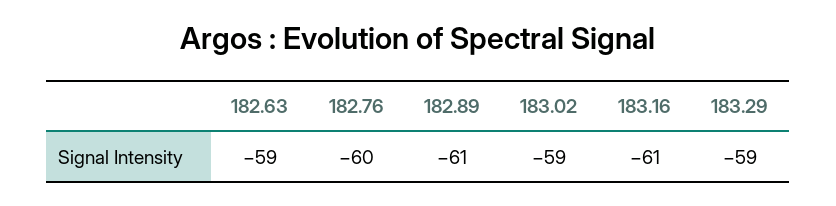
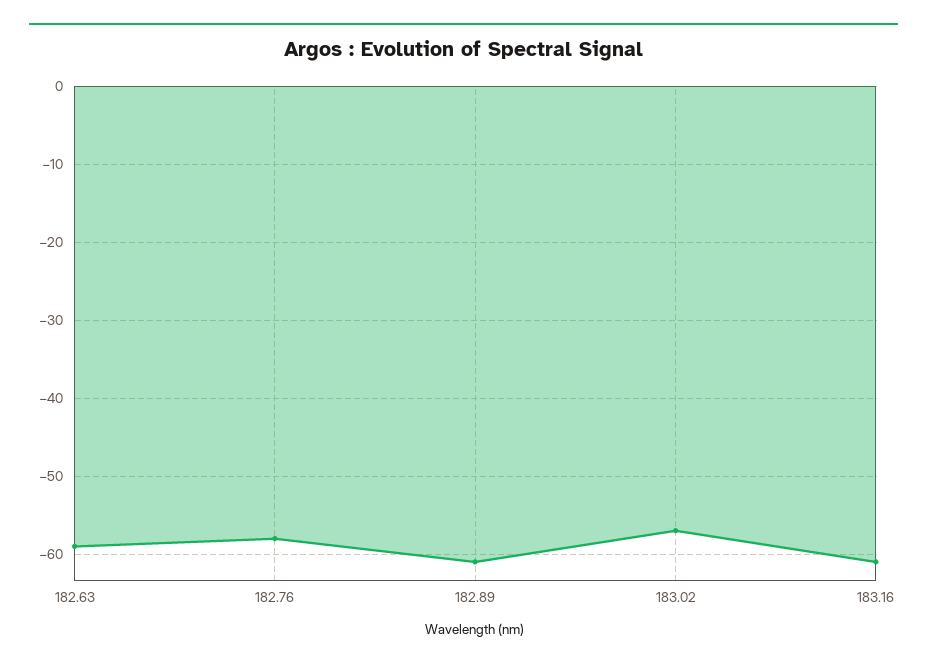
  {
    "182.63": -59,
-   "182.76": -60,
+   "182.76": -58,
    "182.89": -61,
-   "183.02": -59,
+   "183.02": -57,
-   "183.16": -61,
+   "183.16": -61
-   "183.29": -59
  }

